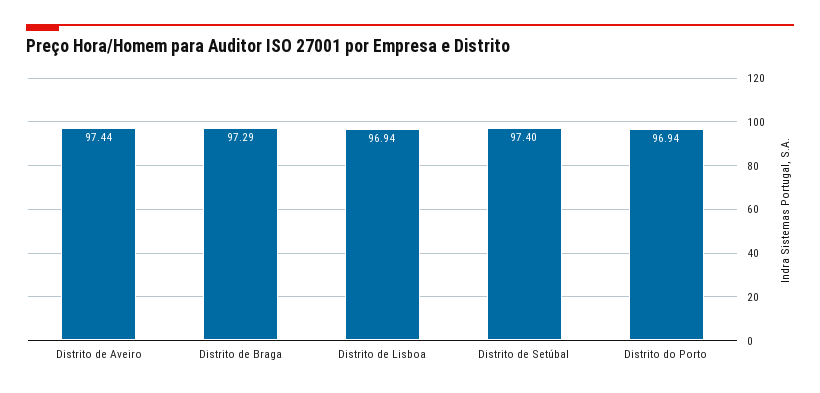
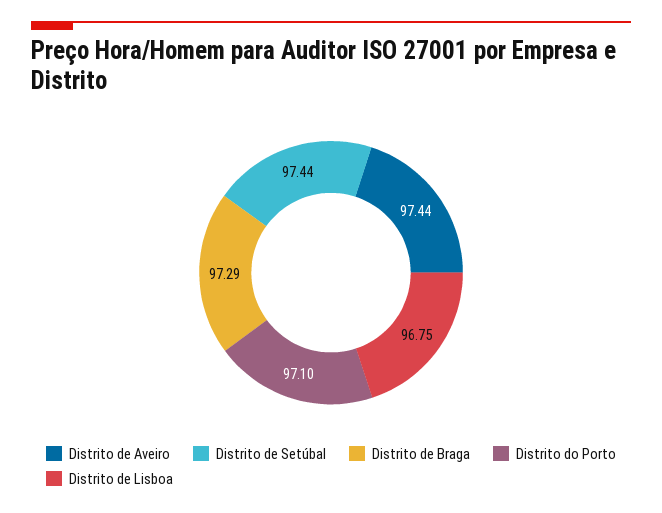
  {
    "Distrito de Aveiro": 97.44,
    "Distrito de Braga": 97.29,
-   "Distrito de Lisboa": 96.94,
+   "Distrito de Lisboa": 96.75,
-   "Distrito de Setúbal": 97.4,
+   "Distrito de Setúbal": 97.44,
-   "Distrito do Porto": 96.94
+   "Distrito do Porto": 97.1
  }

